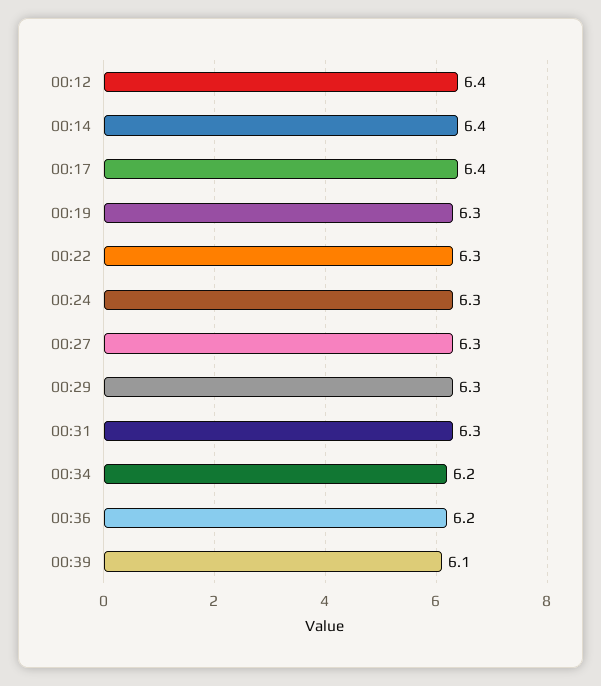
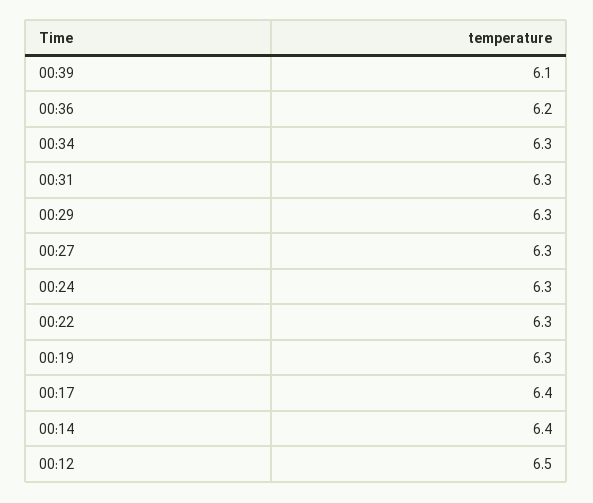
  {
-   "00:12": 6.4,
+   "00:12": 6.5,
    "00:14": 6.4,
    "00:17": 6.4,
    "00:19": 6.3,
    "00:22": 6.3,
    "00:24": 6.3,
    "00:27": 6.3,
    "00:29": 6.3,
    "00:31": 6.3,
-   "00:34": 6.2,
+   "00:34": 6.3,
    "00:36": 6.2,
    "00:39": 6.1
  }

